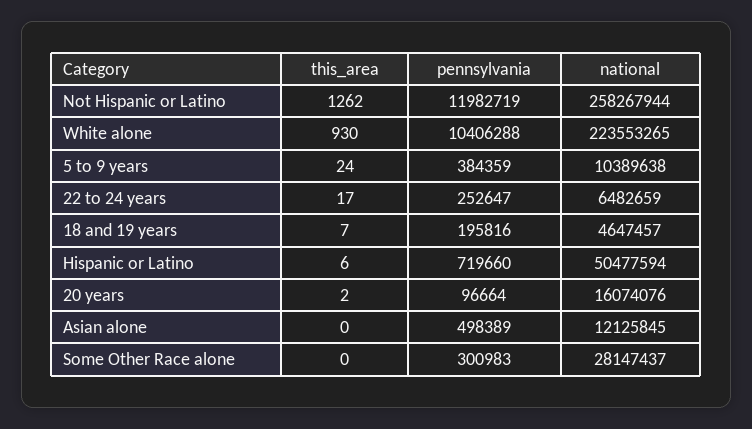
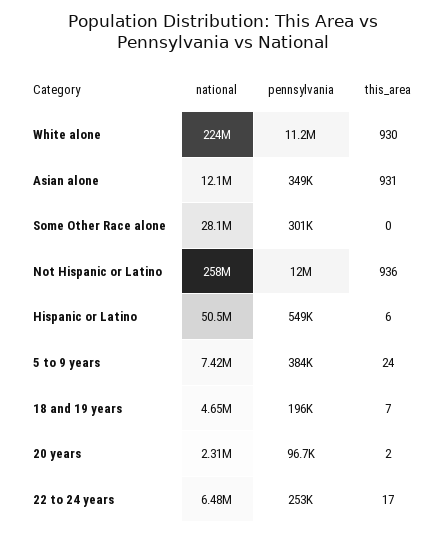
  {
    "this_area": {
-     "Not Hispanic or Latino": 1262,
+     "Not Hispanic or Latino": 936,
      "White alone": 930,
      "5 to 9 years": 24,
      "22 to 24 years": 17,
      "18 and 19 years": 7,
      "Hispanic or Latino": 6,
      "20 years": 2,
-     "Asian alone": 0,
+     "Asian alone": 931,
      "Some Other Race alone": 0
    },
    "pennsylvania": {
      "Not Hispanic or Latino": 11982719,
-     "White alone": 10406288,
+     "White alone": 11200000,
      "5 to 9 years": 384359,
      "22 to 24 years": 252647,
      "18 and 19 years": 195816,
-     "Hispanic or Latino": 719660,
+     "Hispanic or Latino": 549000,
      "20 years": 96664,
-     "Asian alone": 498389,
+     "Asian alone": 349000,
      "Some Other Race alone": 300983
    },
    "national": {
      "Not Hispanic or Latino": 258267944,
      "White alone": 223553265,
-     "5 to 9 years": 10389638,
+     "5 to 9 years": 7420000,
      "22 to 24 years": 6482659,
      "18 and 19 years": 4647457,
      "Hispanic or Latino": 50477594,
-     "20 years": 16074076,
+     "20 years": 2310000,
      "Asian alone": 12125845,
      "Some Other Race alone": 28147437
    }
  }

